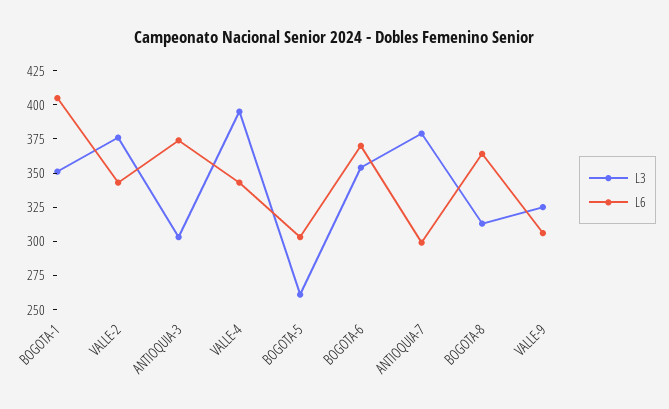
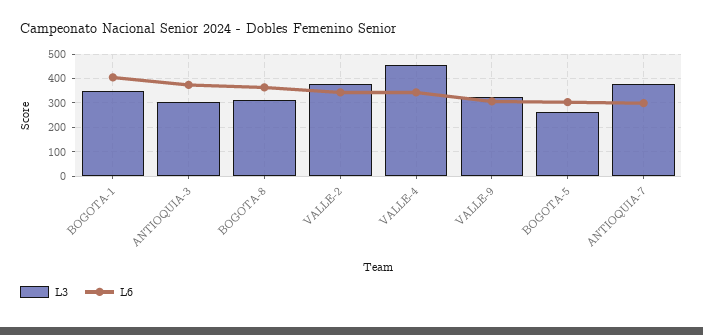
  {
    "L3": {
      "BOGOTA-1": 350,
      "VALLE-2": 375,
      "ANTIOQUIA-3": 300,
-     "VALLE-4": 400,
+     "VALLE-4": 450,
      "BOGOTA-5": 250,
-     "BOGOTA-6": 350,
      "ANTIOQUIA-7": 375,
      "BOGOTA-8": 325,
      "VALLE-9": 325
    },
    "L6": {
      "BOGOTA-1": 400,
      "VALLE-2": 350,
      "ANTIOQUIA-3": 375,
      "VALLE-4": 350,
      "BOGOTA-5": 300,
-     "BOGOTA-6": 375,
      "ANTIOQUIA-7": 300,
      "BOGOTA-8": 375,
      "VALLE-9": 300
    }
  }

